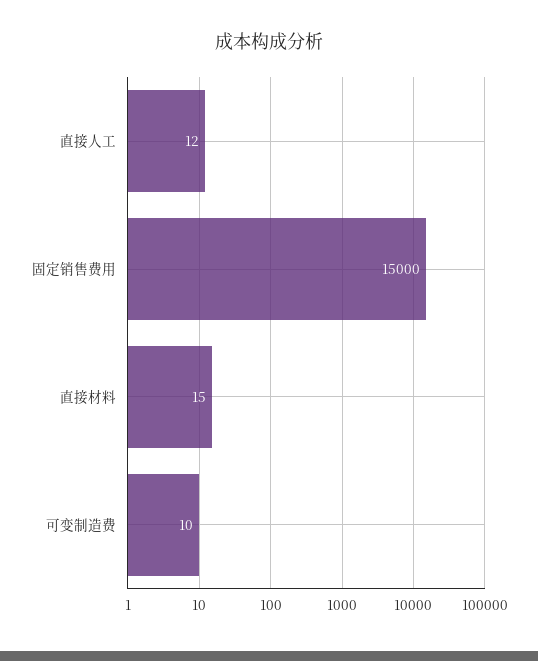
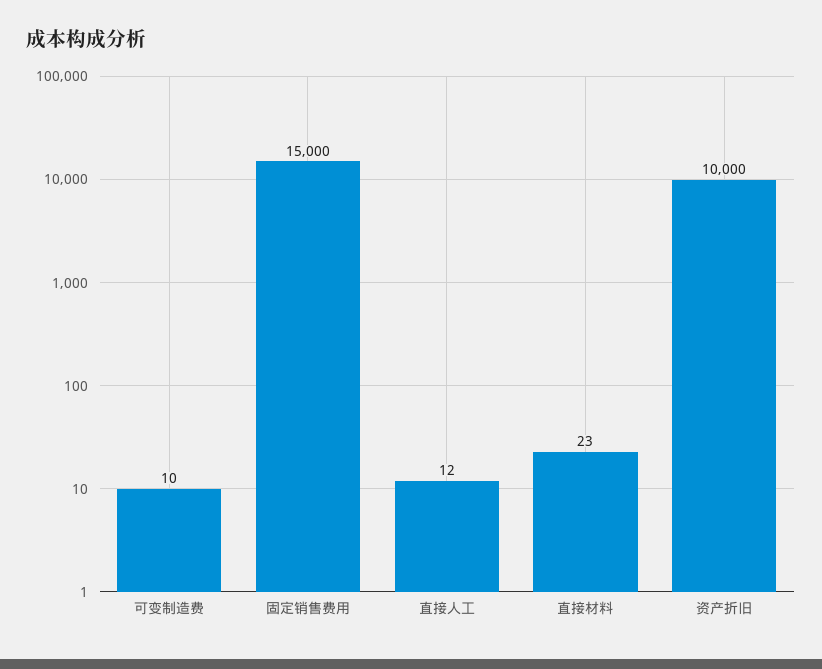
  {
    "直接人工": 12,
    "固定销售费用": 15000,
-   "直接材料": 15,
+   "直接材料": 23,
-   "可变制造费": 10
+   "可变制造费": 10,
+   "资产折旧": 10000
  }

